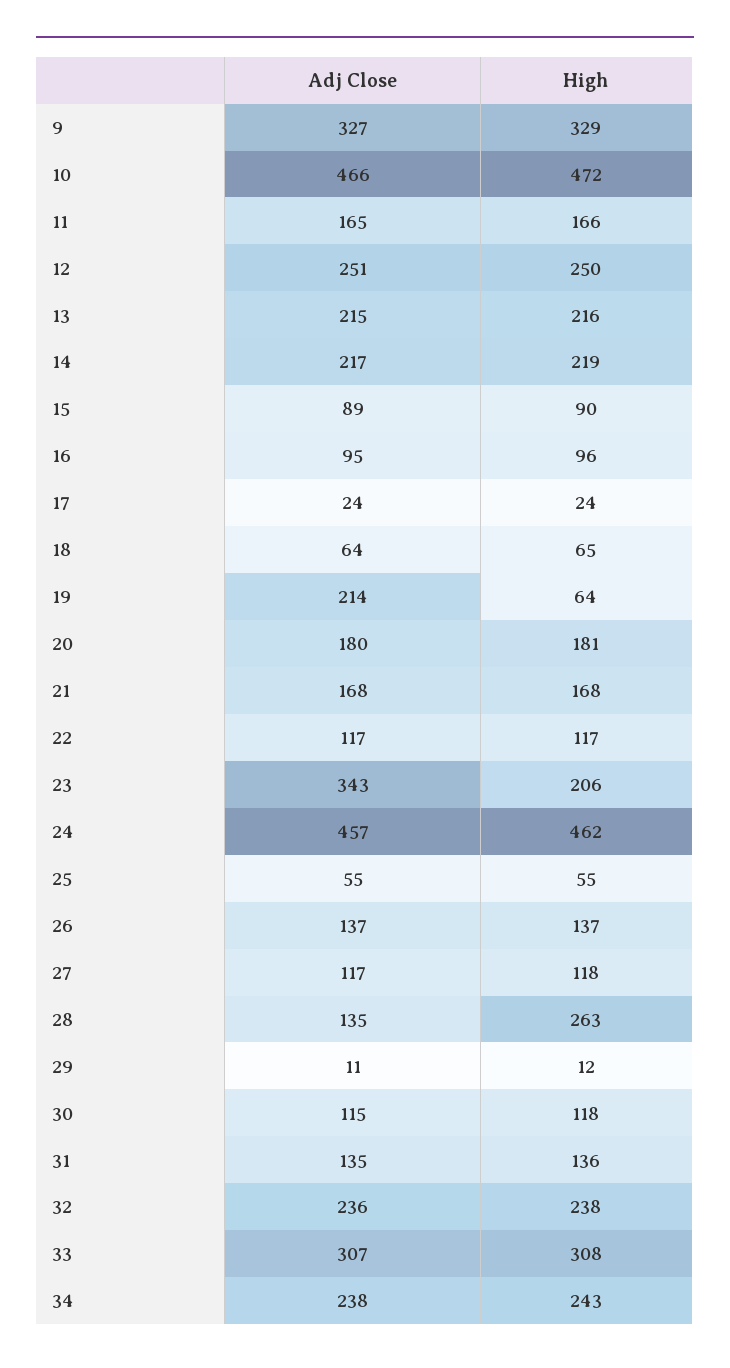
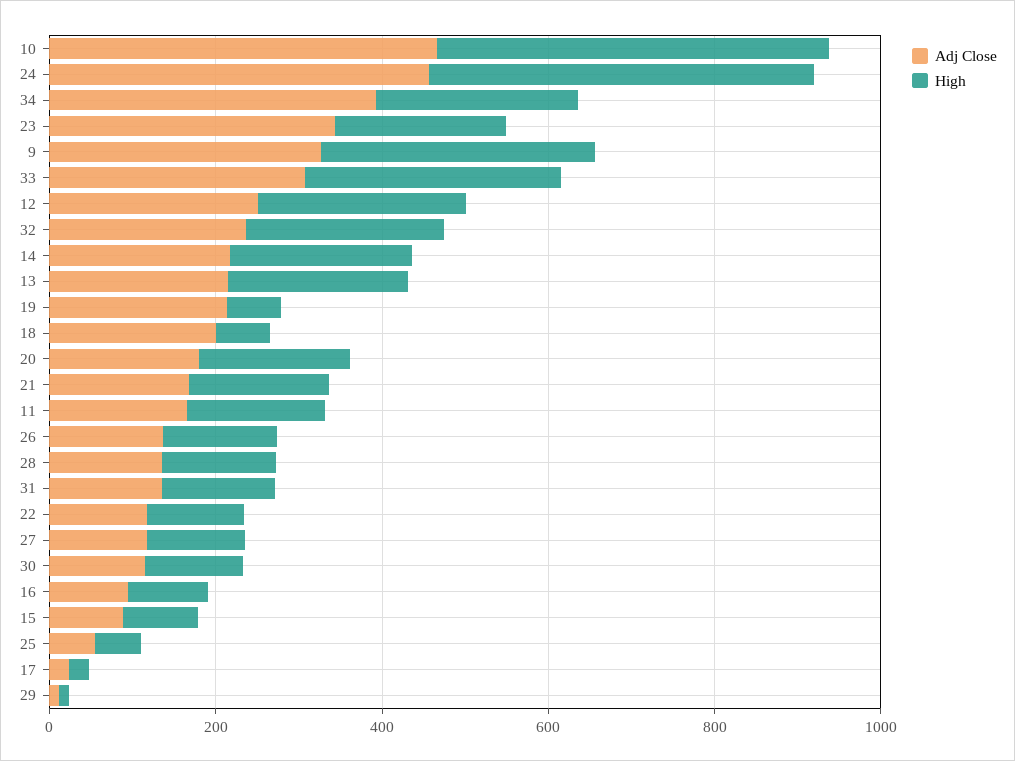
  {
    "Adj Close": {
      "9": 327,
      "10": 466,
      "11": 165,
      "12": 251,
      "13": 215,
      "14": 217,
      "15": 89,
      "16": 95,
      "17": 24,
-     "18": 64,
+     "18": 200,
      "19": 214,
      "20": 180,
      "21": 168,
      "22": 117,
      "23": 343,
      "24": 457,
      "25": 55,
      "26": 137,
      "27": 117,
      "28": 135,
      "29": 11,
      "30": 115,
      "31": 135,
      "32": 236,
      "33": 307,
-     "34": 238
+     "34": 400
    },
    "High": {
      "9": 329,
      "10": 472,
      "11": 166,
      "12": 250,
      "13": 216,
      "14": 219,
      "15": 90,
      "16": 96,
      "17": 24,
      "18": 65,
      "19": 64,
      "20": 181,
      "21": 168,
      "22": 117,
      "23": 206,
      "24": 462,
      "25": 55,
      "26": 137,
      "27": 118,
-     "28": 263,
+     "28": 150,
      "29": 12,
      "30": 118,
      "31": 136,
      "32": 238,
      "33": 308,
      "34": 243
    }
  }

